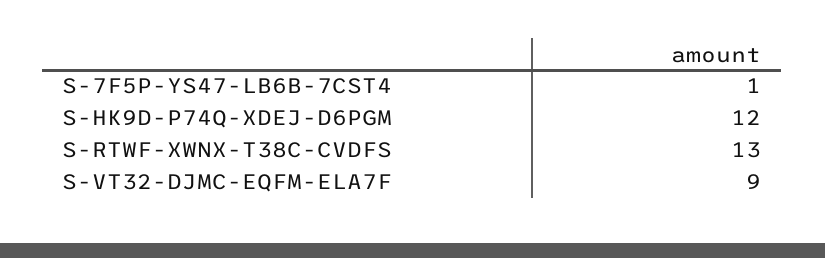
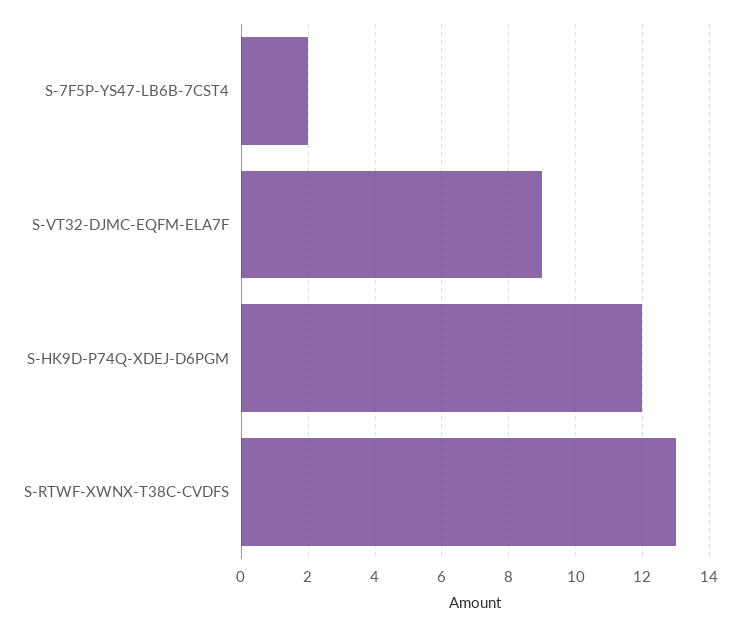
  {
-   "S-7F5P-YS47-LB6B-7CST4": 1,
+   "S-7F5P-YS47-LB6B-7CST4": 2,
    "S-HK9D-P74Q-XDEJ-D6PGM": 12,
    "S-RTWF-XWNX-T38C-CVDFS": 13,
    "S-VT32-DJMC-EQFM-ELA7F": 9
  }

